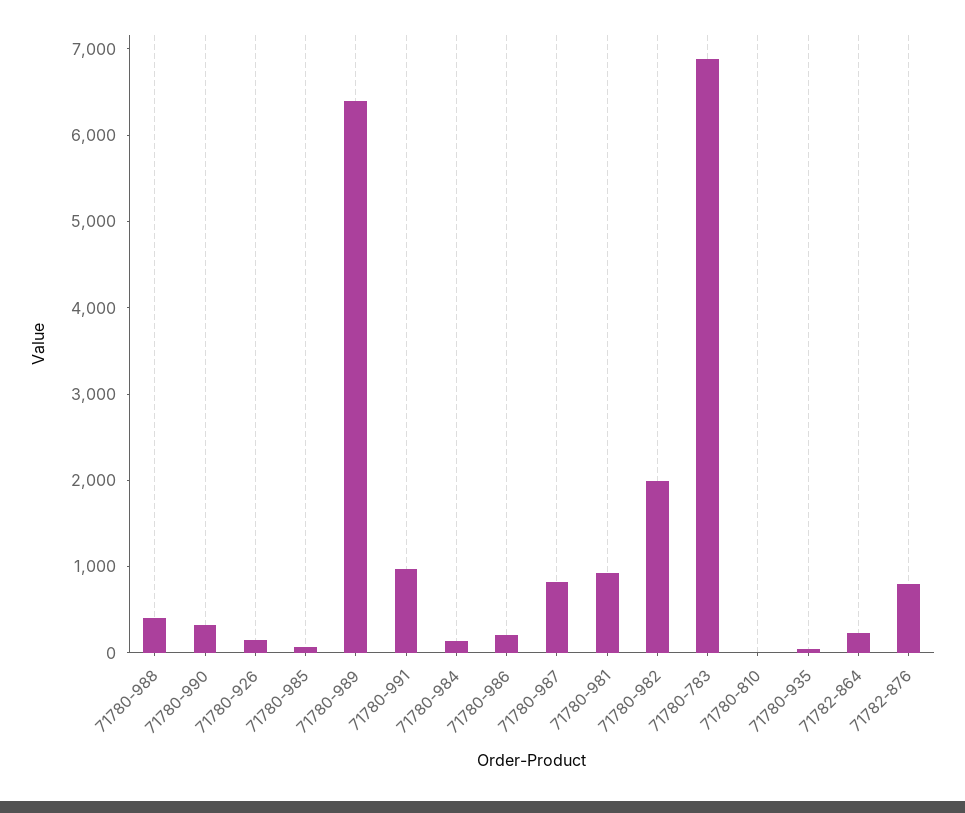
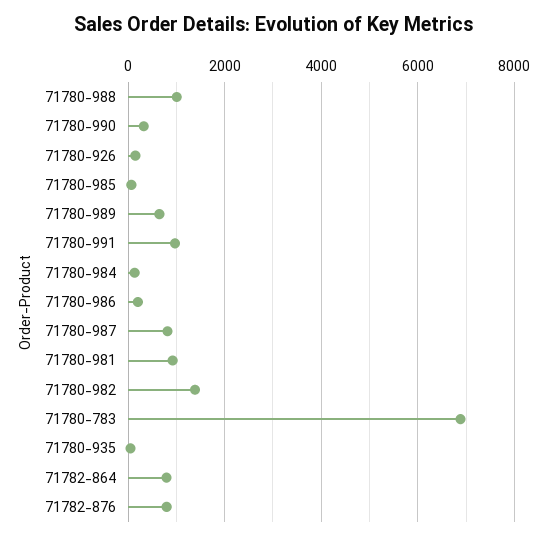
  {
-   "71780-988": 400,
+   "71780-988": 1000,
    "71780-990": 400,
    "71780-926": 200,
    "71780-985": 0,
-   "71780-989": 6400,
+   "71780-989": 600,
    "71780-991": 1000,
    "71780-984": 200,
    "71780-986": 200,
    "71780-987": 800,
    "71780-981": 1000,
-   "71780-982": 2000,
+   "71780-982": 1400,
    "71780-783": 6800,
-   "71780-810": 0,
    "71780-935": 0,
-   "71782-864": 200,
+   "71782-864": 800,
    "71782-876": 800
  }

